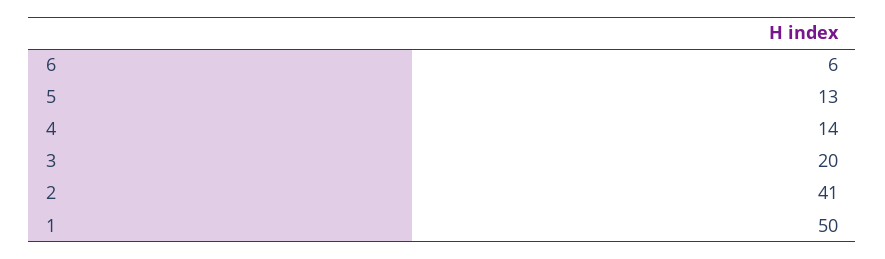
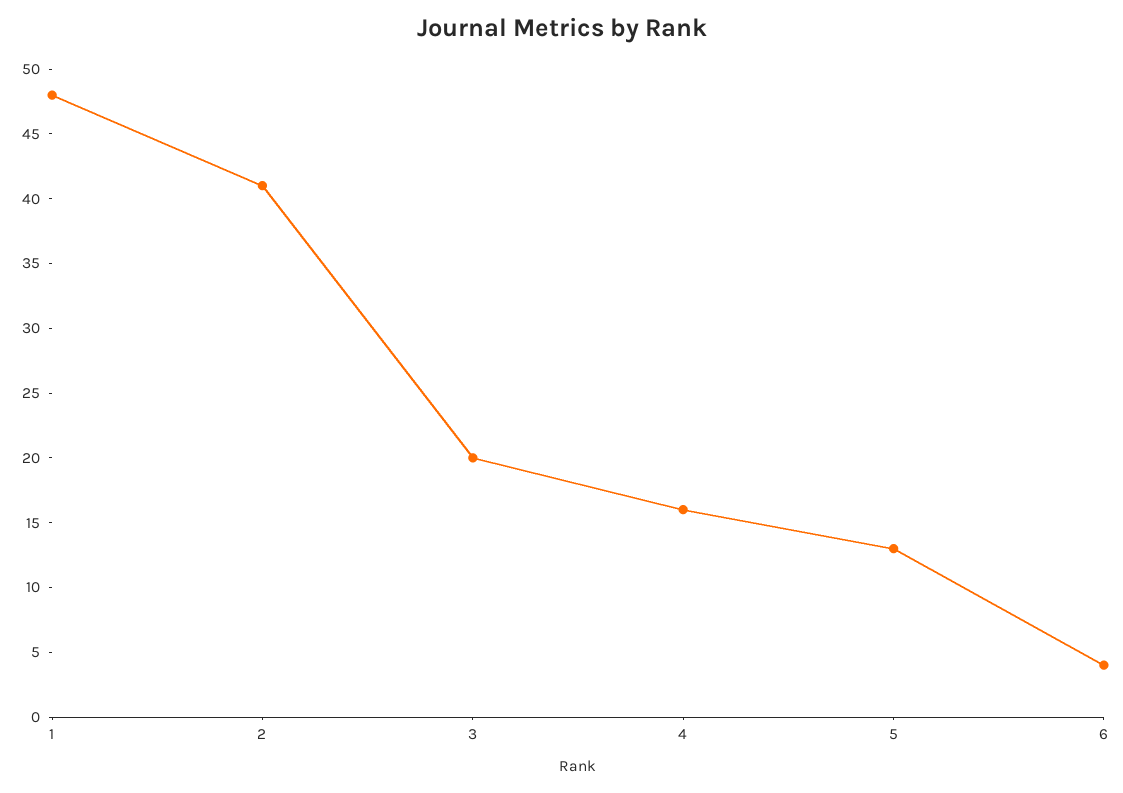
  {
-   "6": 6,
+   "6": 4,
    "5": 13,
-   "4": 14,
+   "4": 16,
    "3": 20,
    "2": 41,
-   "1": 50
+   "1": 48
  }

